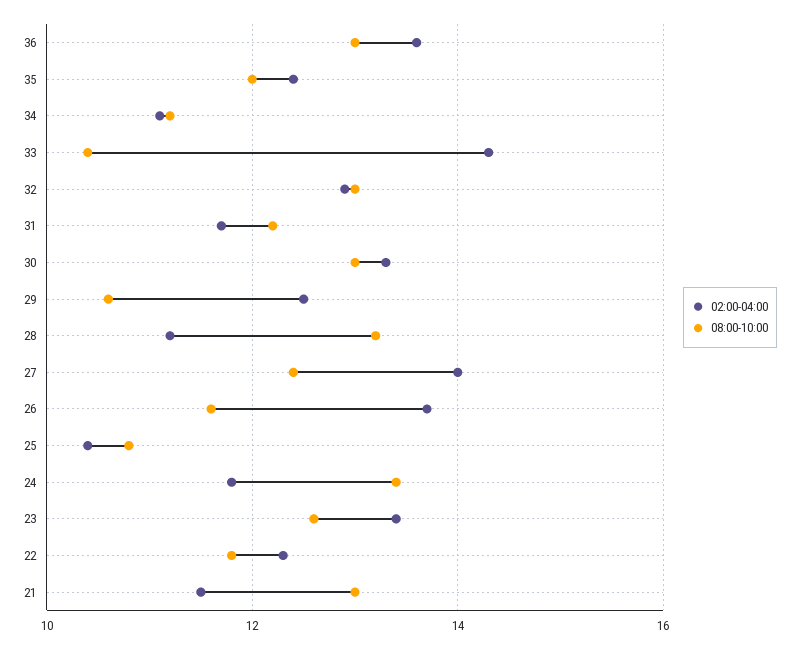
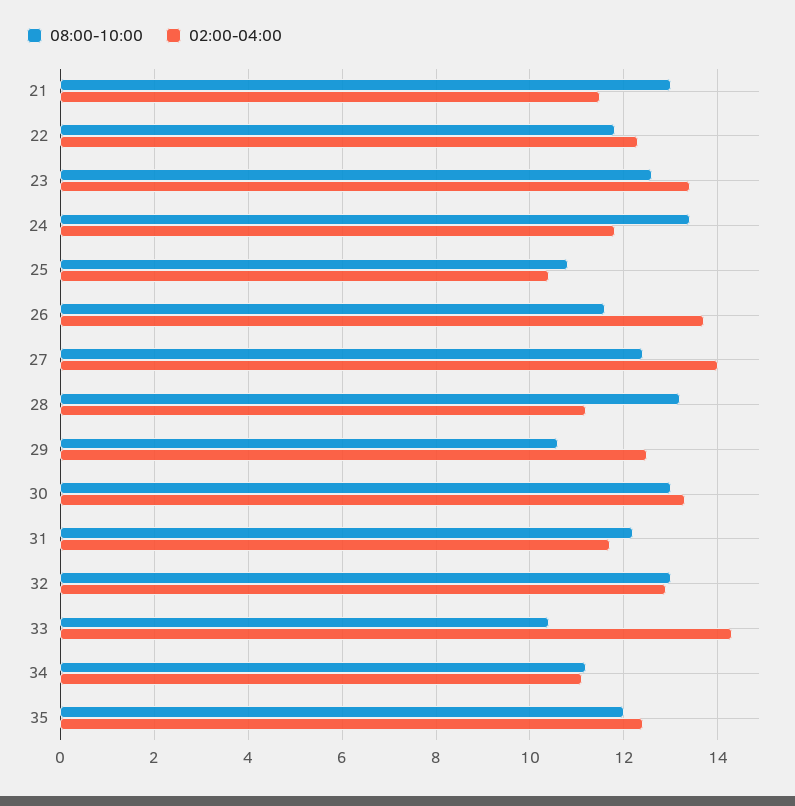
  {
    "02:00-04:00": {
-     "36": 13.5,
      "35": 12.5,
      "34": 11,
      "33": 14.5,
      "32": 13,
      "31": 11.5,
      "30": 13.5,
      "29": 12.5,
      "28": 11,
      "27": 14,
      "26": 13.5,
      "25": 10.5,
      "24": 12,
      "23": 13.5,
      "22": 12.5,
      "21": 11.5
    },
    "08:00-10:00": {
-     "36": 13,
      "35": 12,
      "34": 11,
      "33": 10.5,
      "32": 13,
      "31": 12,
      "30": 13,
      "29": 10.5,
      "28": 13,
      "27": 12.5,
      "26": 11.5,
      "25": 11,
      "24": 13.5,
      "23": 12.5,
      "22": 12,
      "21": 13
    }
  }

